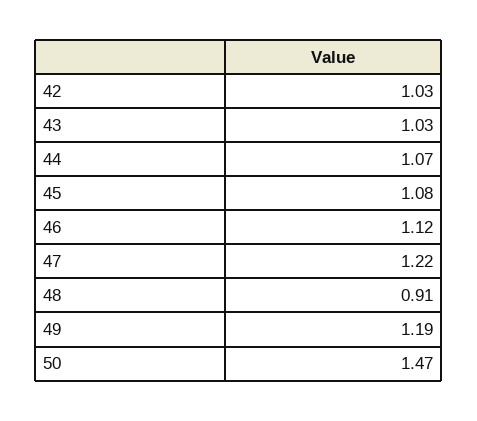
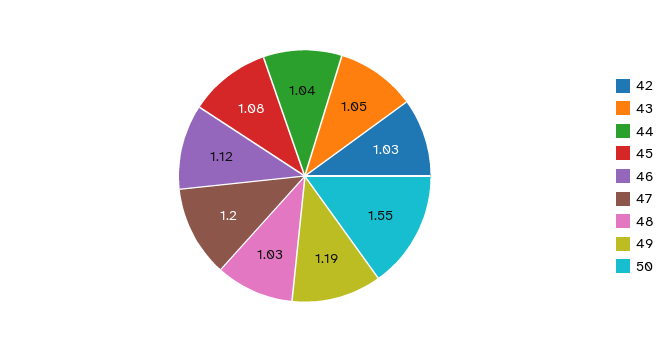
  {
    "42": 1.03,
-   "43": 1.03,
+   "43": 1.05,
-   "44": 1.07,
+   "44": 1.04,
    "45": 1.08,
    "46": 1.12,
-   "47": 1.22,
+   "47": 1.2,
-   "48": 0.91,
+   "48": 1.03,
    "49": 1.19,
-   "50": 1.47
+   "50": 1.55
  }

